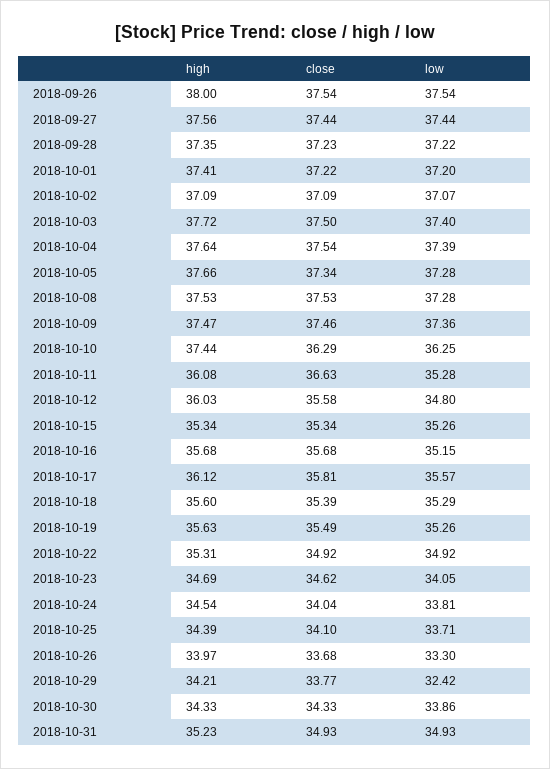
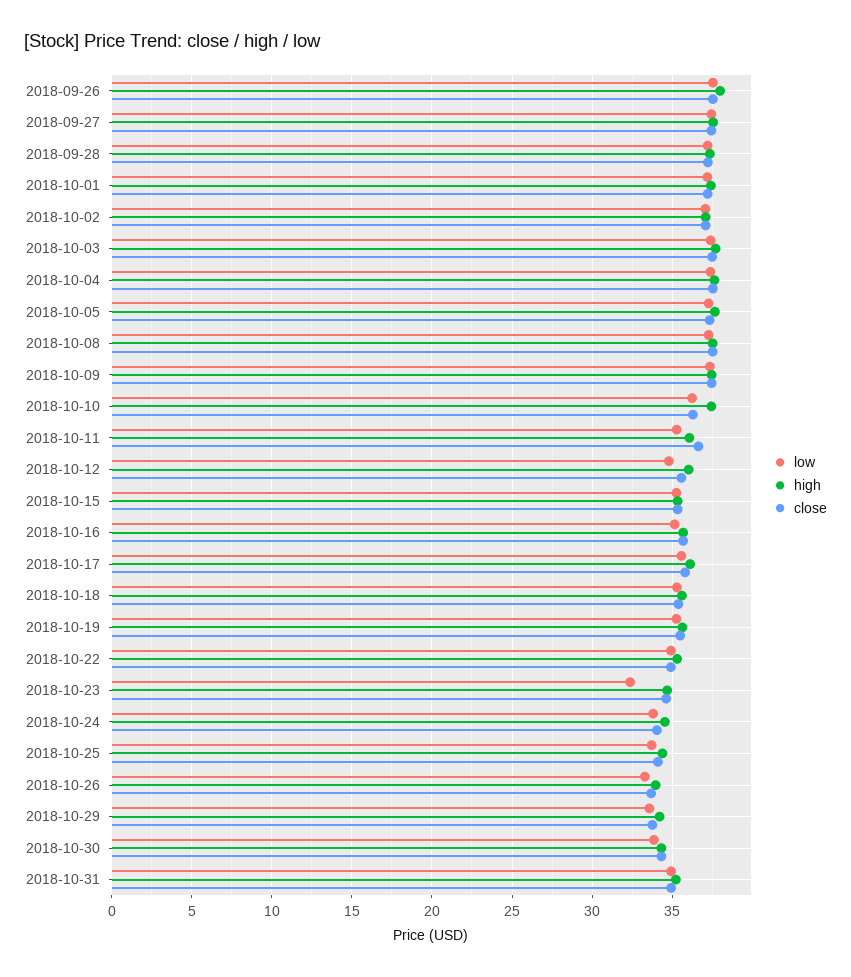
  {
    "high": {
      "2018-09-26": 38,
      "2018-09-27": 37.56,
      "2018-09-28": 37.35,
      "2018-10-01": 37.41,
      "2018-10-02": 37.09,
      "2018-10-03": 37.72,
      "2018-10-04": 37.64,
      "2018-10-05": 37.66,
      "2018-10-08": 37.53,
      "2018-10-09": 37.47,
      "2018-10-10": 37.44,
      "2018-10-11": 36.08,
      "2018-10-12": 36.03,
      "2018-10-15": 35.34,
      "2018-10-16": 35.68,
      "2018-10-17": 36.12,
      "2018-10-18": 35.6,
      "2018-10-19": 35.63,
      "2018-10-22": 35.31,
      "2018-10-23": 34.69,
      "2018-10-24": 34.54,
      "2018-10-25": 34.39,
      "2018-10-26": 33.97,
      "2018-10-29": 34.21,
      "2018-10-30": 34.33,
      "2018-10-31": 35.23
    },
    "close": {
      "2018-09-26": 37.54,
      "2018-09-27": 37.44,
      "2018-09-28": 37.23,
      "2018-10-01": 37.22,
      "2018-10-02": 37.09,
      "2018-10-03": 37.5,
      "2018-10-04": 37.54,
      "2018-10-05": 37.34,
      "2018-10-08": 37.53,
      "2018-10-09": 37.46,
      "2018-10-10": 36.29,
      "2018-10-11": 36.63,
      "2018-10-12": 35.58,
      "2018-10-15": 35.34,
      "2018-10-16": 35.68,
      "2018-10-17": 35.81,
      "2018-10-18": 35.39,
      "2018-10-19": 35.49,
      "2018-10-22": 34.92,
      "2018-10-23": 34.62,
      "2018-10-24": 34.04,
      "2018-10-25": 34.1,
      "2018-10-26": 33.68,
      "2018-10-29": 33.77,
      "2018-10-30": 34.33,
      "2018-10-31": 34.93
    },
    "low": {
      "2018-09-26": 37.54,
      "2018-09-27": 37.44,
      "2018-09-28": 37.22,
      "2018-10-01": 37.2,
      "2018-10-02": 37.07,
      "2018-10-03": 37.4,
      "2018-10-04": 37.39,
      "2018-10-05": 37.28,
      "2018-10-08": 37.28,
      "2018-10-09": 37.36,
      "2018-10-10": 36.25,
      "2018-10-11": 35.28,
      "2018-10-12": 34.8,
      "2018-10-15": 35.26,
      "2018-10-16": 35.15,
      "2018-10-17": 35.57,
      "2018-10-18": 35.29,
      "2018-10-19": 35.26,
      "2018-10-22": 34.92,
-     "2018-10-23": 34.05,
+     "2018-10-23": 32.5,
      "2018-10-24": 33.81,
      "2018-10-25": 33.71,
      "2018-10-26": 33.3,
-     "2018-10-29": 32.42,
+     "2018-10-29": 33.5,
      "2018-10-30": 33.86,
      "2018-10-31": 34.93
    }
  }

